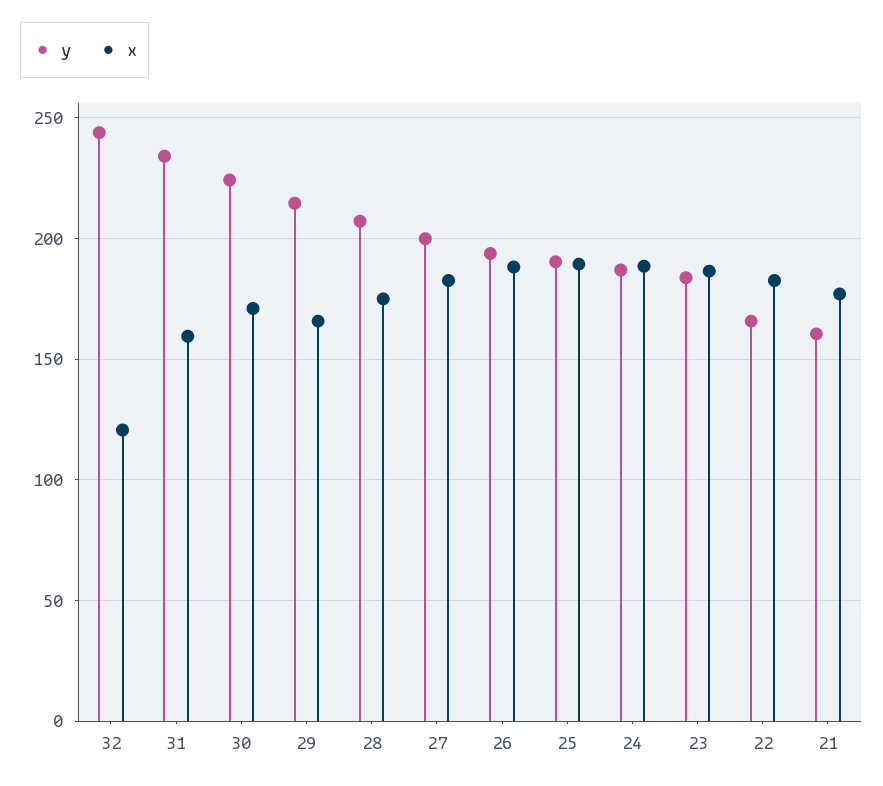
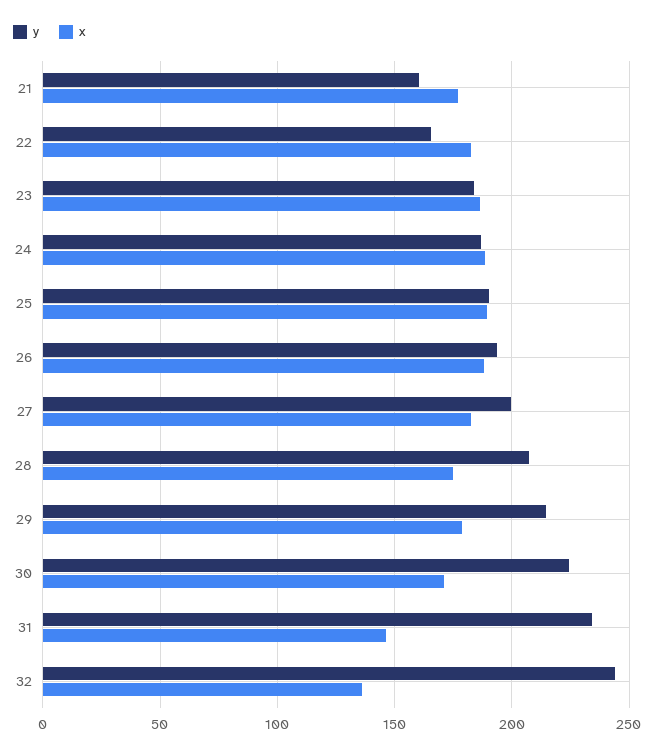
  {
    "y": {
      "32": 245,
      "31": 235,
      "30": 225,
      "29": 215,
      "28": 205,
      "27": 200,
      "26": 195,
      "25": 190,
      "24": 185,
      "23": 185,
      "22": 165,
      "21": 160
    },
    "x": {
-     "32": 120,
+     "32": 135,
-     "31": 160,
+     "31": 145,
      "30": 170,
-     "29": 165,
+     "29": 180,
      "28": 175,
      "27": 185,
      "26": 190,
      "25": 190,
      "24": 190,
      "23": 185,
      "22": 185,
      "21": 175
    }
  }

